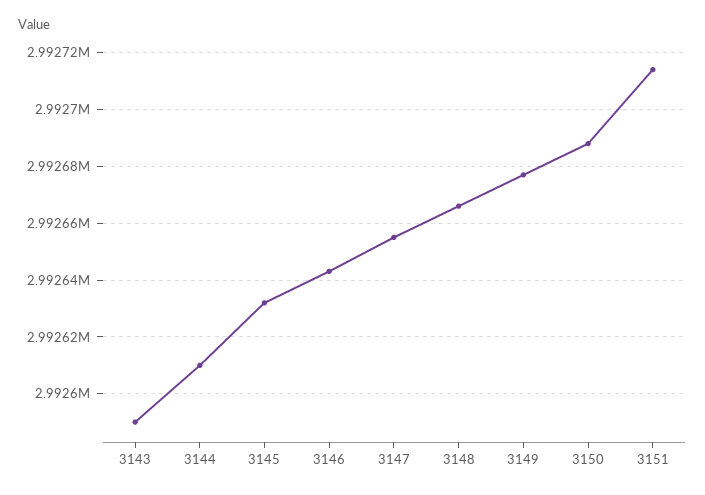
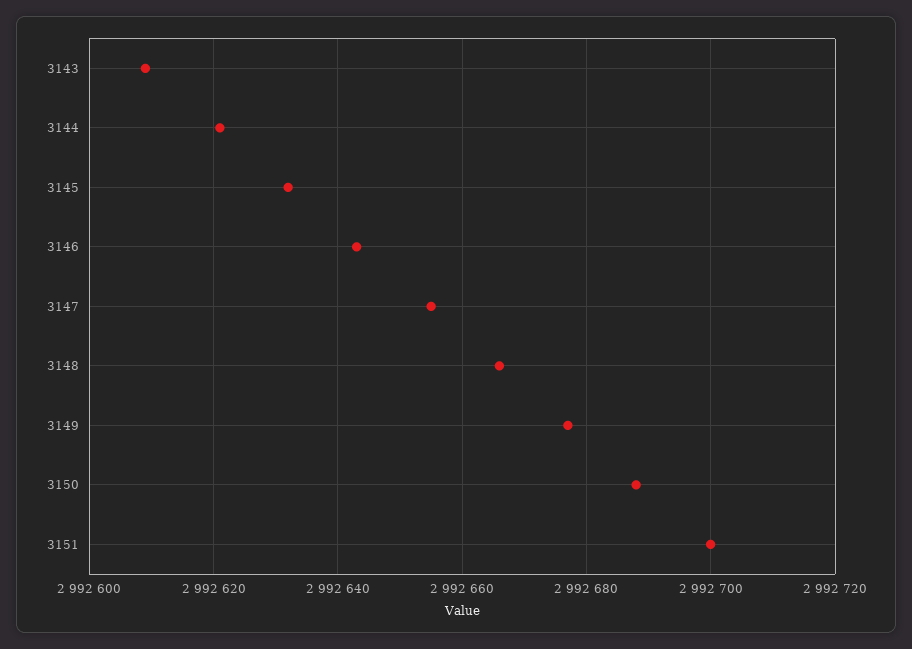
  {
-   "3143": 2992590,
+   "3143": 2992610,
-   "3144": 2992610,
+   "3144": 2992620,
    "3145": 2992630,
    "3146": 2992645,
    "3147": 2992655,
    "3148": 2992665,
    "3149": 2992675,
    "3150": 2992690,
-   "3151": 2992715
+   "3151": 2992700
  }

